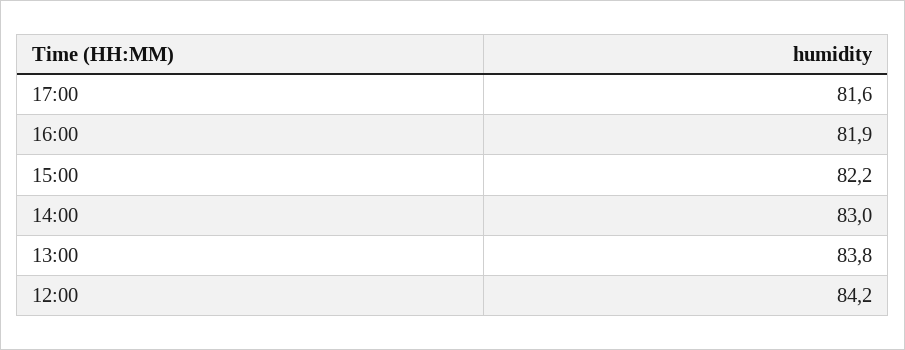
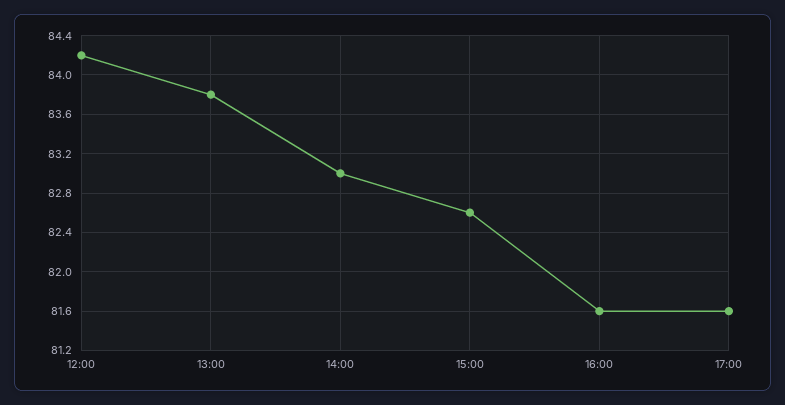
  {
    "17:00": 81.6,
-   "16:00": 81.9,
+   "16:00": 81.6,
-   "15:00": 82.2,
+   "15:00": 82.6,
    "14:00": 83,
    "13:00": 83.8,
    "12:00": 84.2
  }

